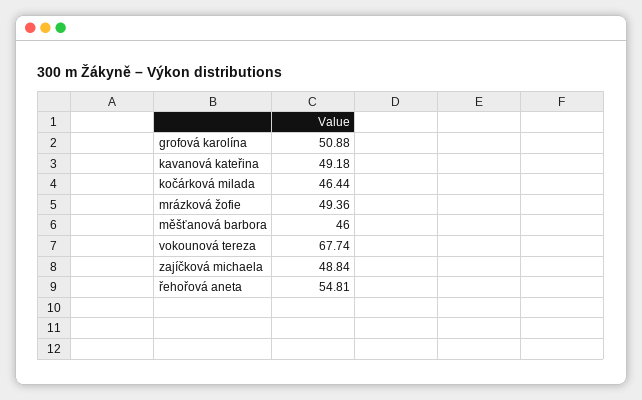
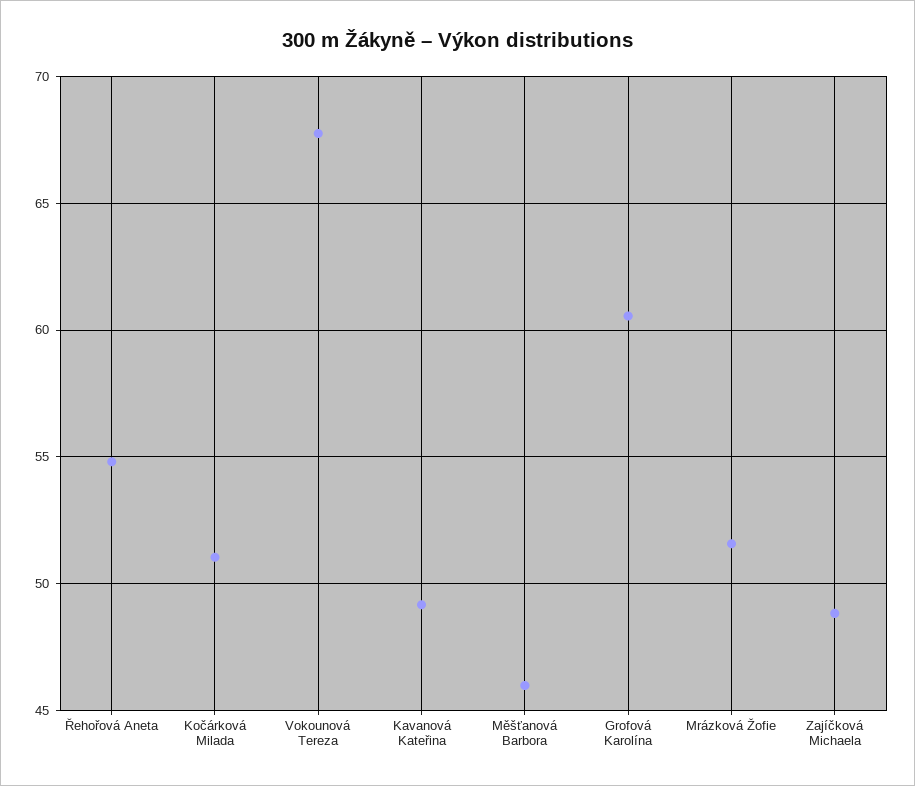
  {
-   "grofová karolína": 50.88,
+   "grofová karolína": 60.5,
    "kavanová kateřina": 49.18,
-   "kočárková milada": 46.44,
+   "kočárková milada": 51,
-   "mrázková žofie": 49.36,
+   "mrázková žofie": 51.5,
    "měšťanová barbora": 46,
    "vokounová tereza": 67.74,
    "zajíčková michaela": 48.84,
    "řehořová aneta": 54.81
  }

